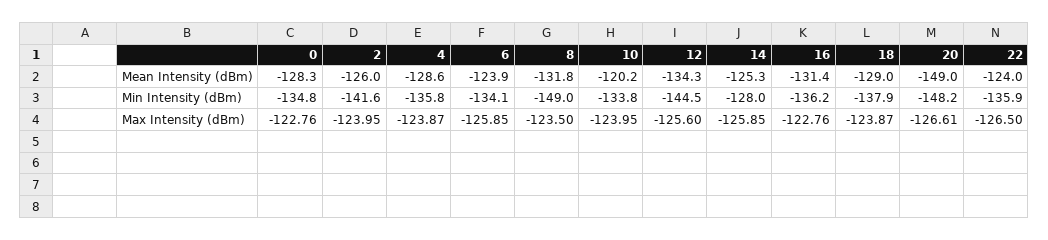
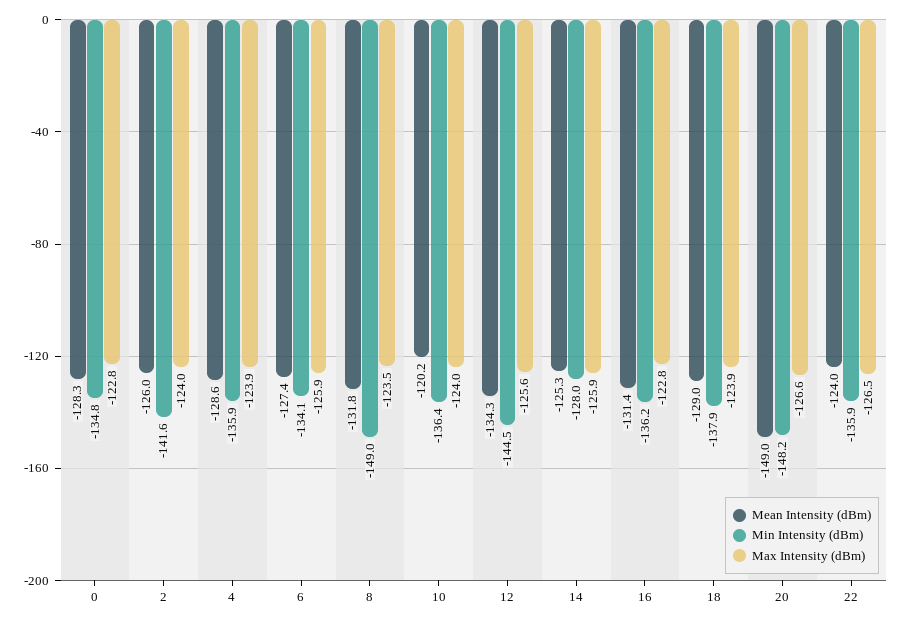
  {
    "Mean Intensity (dBm)": {
      "0": -128.3,
      "2": -126,
      "4": -128.6,
-     "6": -123.9,
+     "6": -127.4,
      "8": -131.8,
      "10": -120.2,
      "12": -134.3,
      "14": -125.3,
      "16": -131.4,
      "18": -129,
      "20": -149,
      "22": -124
    },
    "Min Intensity (dBm)": {
      "0": -134.8,
      "2": -141.6,
-     "4": -135.8,
+     "4": -135.9,
      "6": -134.1,
      "8": -149,
-     "10": -133.8,
+     "10": -136.4,
      "12": -144.5,
      "14": -128,
      "16": -136.2,
      "18": -137.9,
      "20": -148.2,
      "22": -135.9
    },
    "Max Intensity (dBm)": {
      "0": -122.76,
      "2": -123.95,
      "4": -123.87,
      "6": -125.85,
      "8": -123.5,
      "10": -123.95,
      "12": -125.6,
      "14": -125.85,
      "16": -122.76,
      "18": -123.87,
      "20": -126.61,
      "22": -126.5
    }
  }

